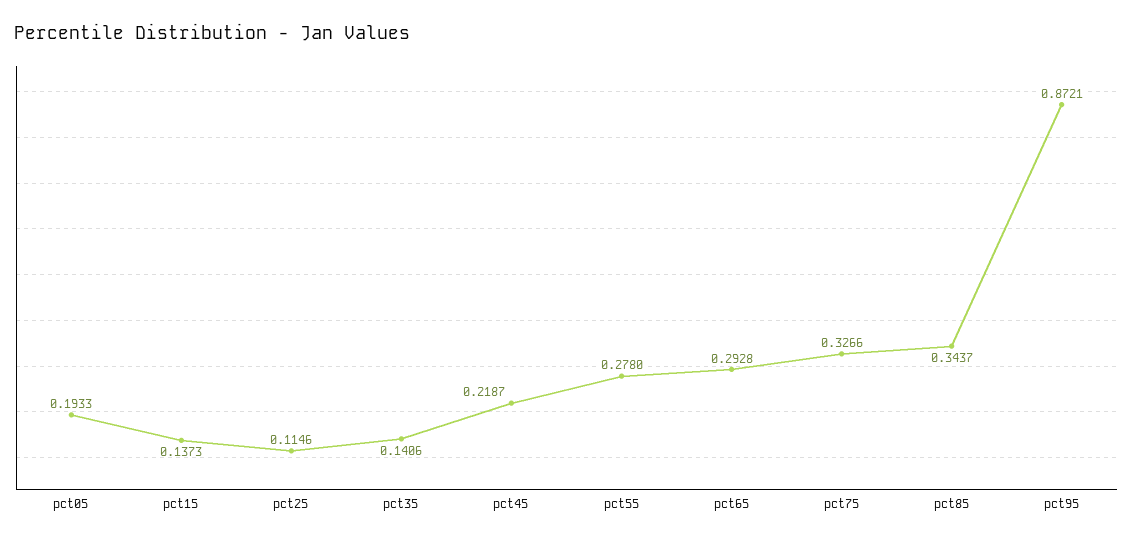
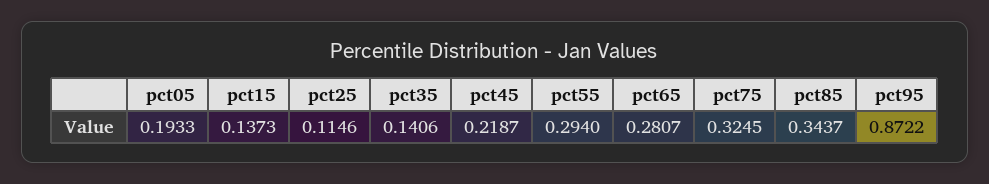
  {
    "pct05": 0.1933,
    "pct15": 0.1373,
    "pct25": 0.1146,
    "pct35": 0.1406,
    "pct45": 0.2187,
-   "pct55": 0.278,
+   "pct55": 0.294,
-   "pct65": 0.2928,
+   "pct65": 0.2807,
-   "pct75": 0.3266,
+   "pct75": 0.3245,
    "pct85": 0.3437,
-   "pct95": 0.8721
+   "pct95": 0.8722
  }

